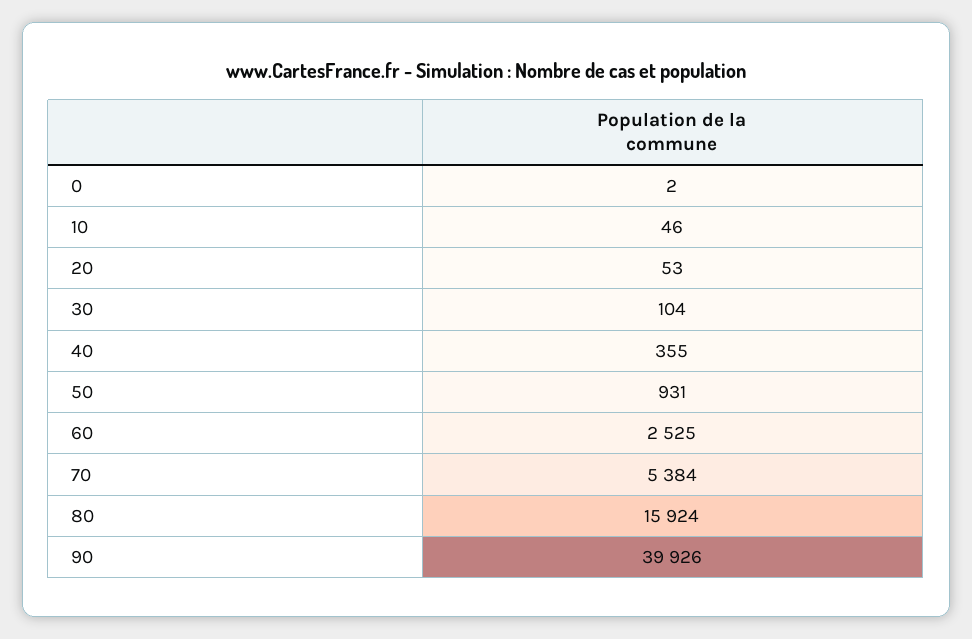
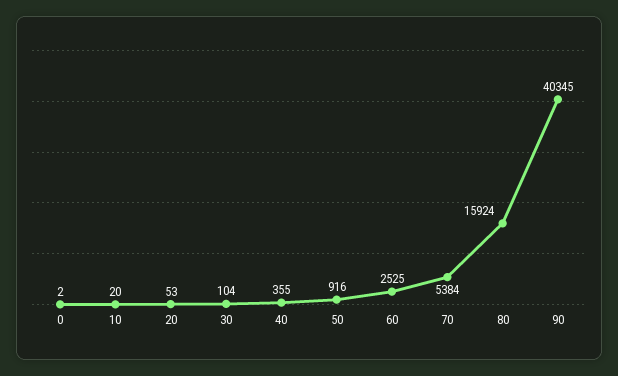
  {
    "0": 2,
-   "10": 46,
+   "10": 20,
    "20": 53,
    "30": 104,
    "40": 355,
-   "50": 931,
+   "50": 916,
    "60": 2525,
    "70": 5384,
    "80": 15924,
-   "90": 39926
+   "90": 40345
  }

